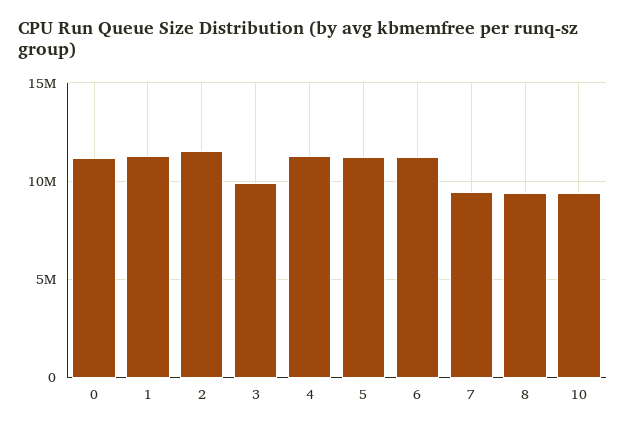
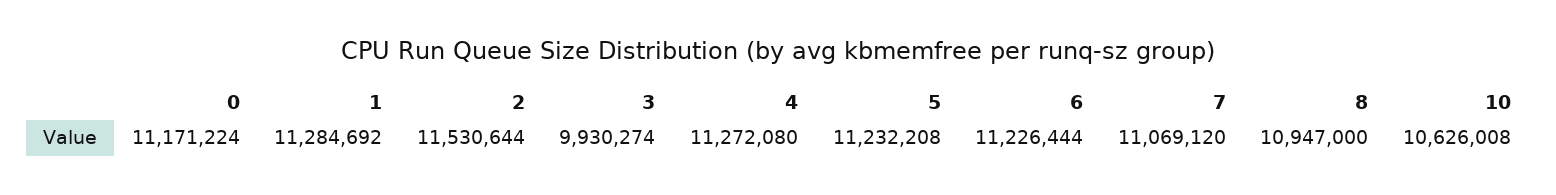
  {
    "0": 11171224,
    "1": 11284692,
    "2": 11530644,
    "3": 9930274,
    "4": 11272080,
    "5": 11232208,
    "6": 11226444,
-   "7": 9500000,
+   "7": 11069120,
-   "8": 9500000,
+   "8": 10947000,
-   "10": 9500000
+   "10": 10626008
  }

